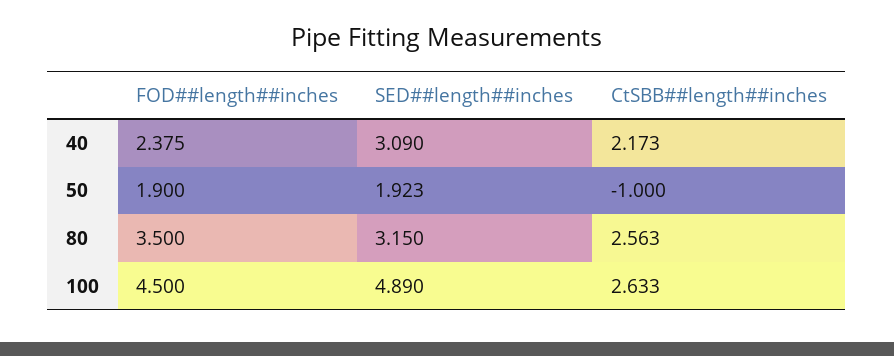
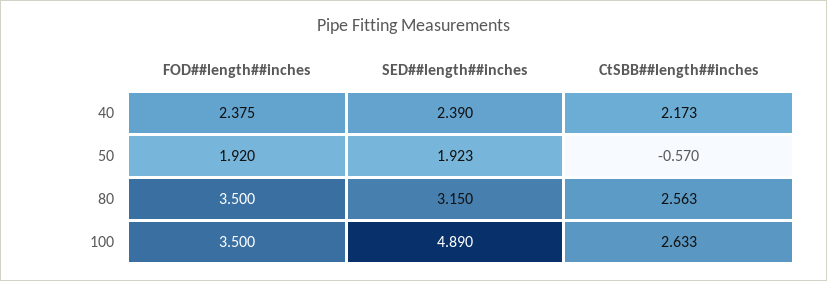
  {
    "FOD##length##inches": {
      "40": 2.375,
-     "50": 1.9,
+     "50": 1.92,
      "80": 3.5,
-     "100": 4.5
+     "100": 3.5
    },
    "SED##length##inches": {
-     "40": 3.09,
+     "40": 2.39,
      "50": 1.923,
      "80": 3.15,
      "100": 4.89
    },
    "CtSBB##length##inches": {
      "40": 2.173,
-     "50": -1,
+     "50": -0.57,
      "80": 2.563,
      "100": 2.633
    }
  }

